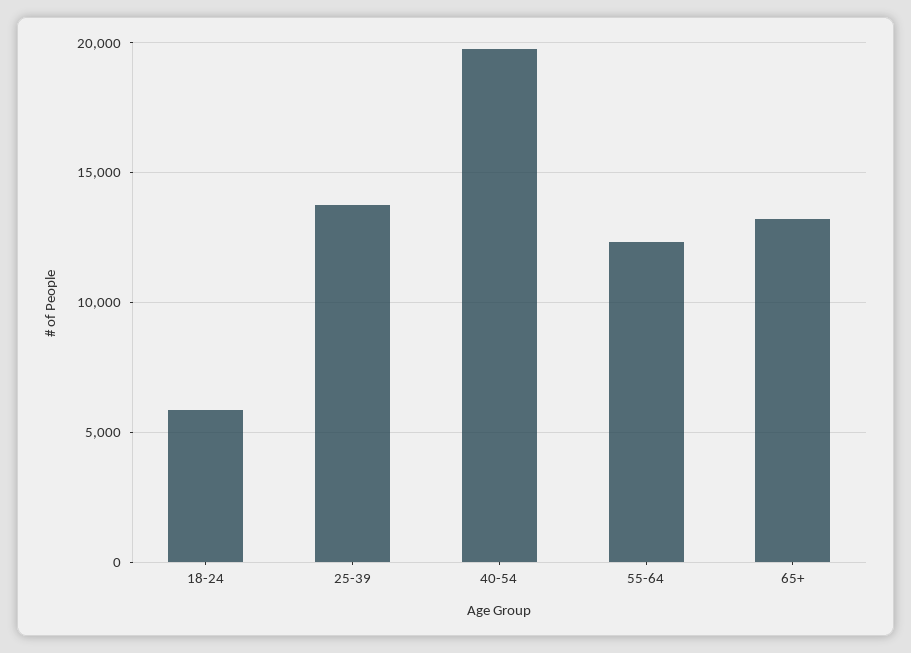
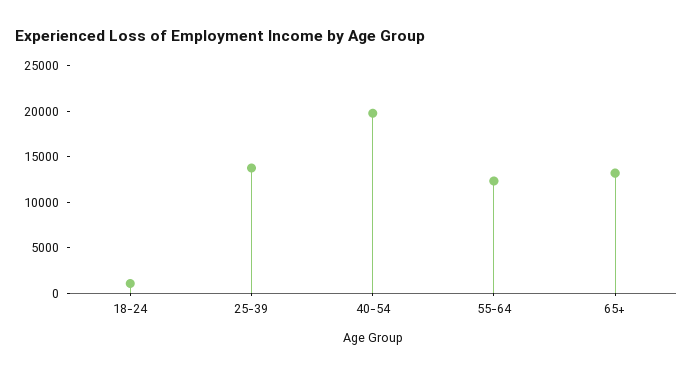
  {
-   "18-24": 6000,
+   "18-24": 1000,
    "25-39": 14000,
    "40-54": 20000,
    "55-64": 12500,
    "65+": 13000
  }

